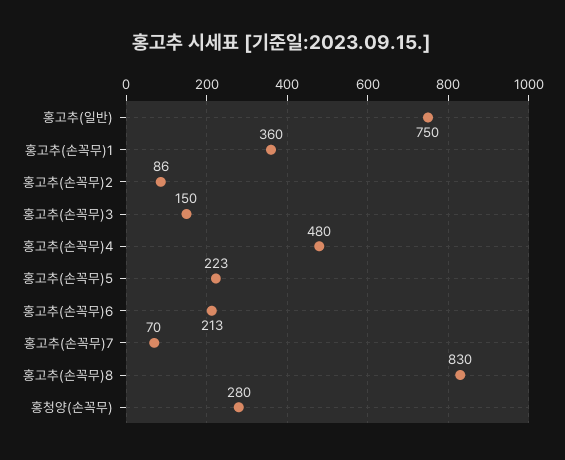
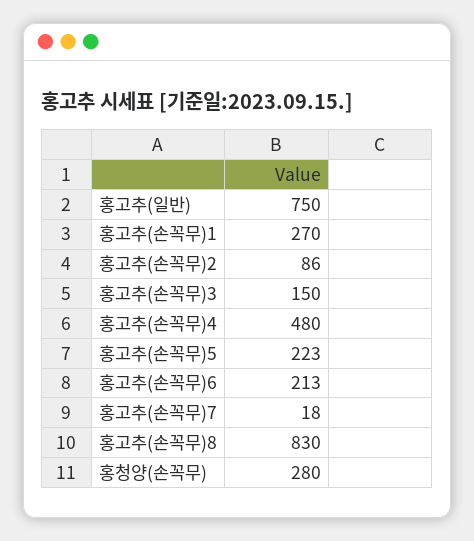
  {
    "홍고추(일반)": 750,
-   "홍고추(손꼭무)1": 360,
+   "홍고추(손꼭무)1": 270,
    "홍고추(손꼭무)2": 86,
    "홍고추(손꼭무)3": 150,
    "홍고추(손꼭무)4": 480,
    "홍고추(손꼭무)5": 223,
    "홍고추(손꼭무)6": 213,
-   "홍고추(손꼭무)7": 70,
+   "홍고추(손꼭무)7": 18,
    "홍고추(손꼭무)8": 830,
    "홍청양(손꼭무)": 280
  }

